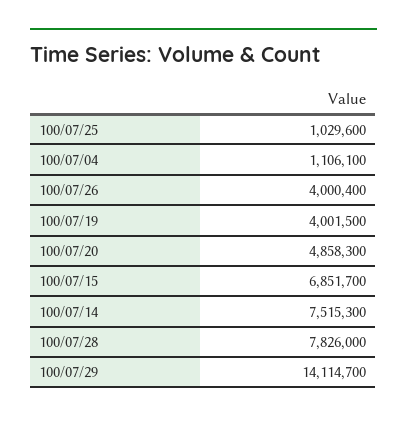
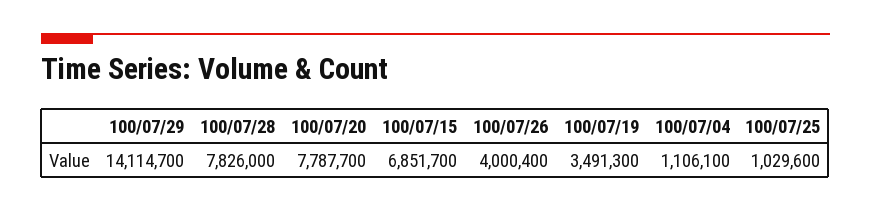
  {
    "100/07/25": 1029600,
    "100/07/04": 1106100,
    "100/07/26": 4000400,
-   "100/07/19": 4001500,
+   "100/07/19": 3491300,
-   "100/07/20": 4858300,
+   "100/07/20": 7787700,
    "100/07/15": 6851700,
-   "100/07/14": 7515300,
    "100/07/28": 7826000,
    "100/07/29": 14114700
  }

